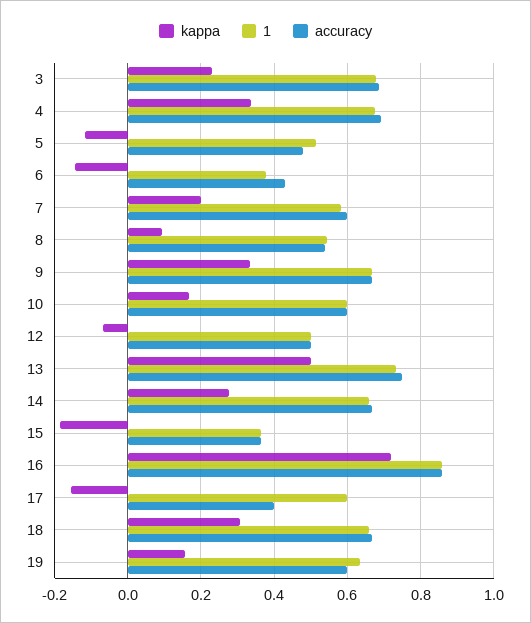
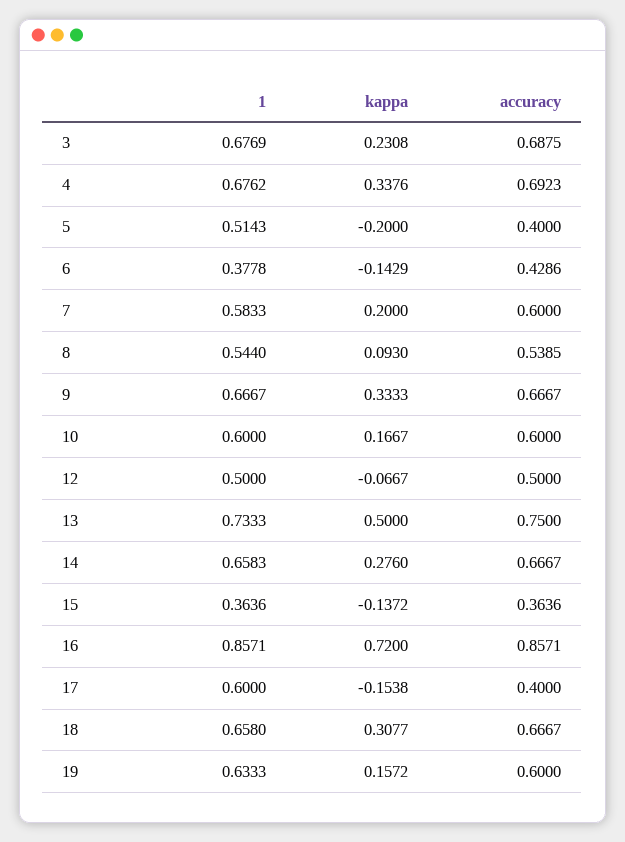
  {
    "kappa": {
      "3": 0.2308,
      "4": 0.3376,
-     "5": -0.12,
+     "5": -0.2,
      "6": -0.1429,
      "7": 0.2,
      "8": 0.093,
      "9": 0.3333,
      "10": 0.1667,
      "12": -0.0667,
      "13": 0.5,
      "14": 0.276,
-     "15": -0.18,
+     "15": -0.1372,
      "16": 0.72,
      "17": -0.1538,
      "18": 0.3077,
      "19": 0.1572
    },
    "1": {
      "3": 0.6769,
      "4": 0.6762,
      "5": 0.5143,
      "6": 0.3778,
      "7": 0.5833,
      "8": 0.544,
      "9": 0.6667,
      "10": 0.6,
      "12": 0.5,
      "13": 0.7333,
      "14": 0.6583,
      "15": 0.3636,
      "16": 0.8571,
      "17": 0.6,
      "18": 0.658,
      "19": 0.6333
    },
    "accuracy": {
      "3": 0.6875,
      "4": 0.6923,
-     "5": 0.48,
+     "5": 0.4,
      "6": 0.4286,
      "7": 0.6,
      "8": 0.5385,
      "9": 0.6667,
      "10": 0.6,
      "12": 0.5,
      "13": 0.75,
      "14": 0.6667,
      "15": 0.3636,
      "16": 0.8571,
      "17": 0.4,
      "18": 0.6667,
      "19": 0.6
    }
  }

